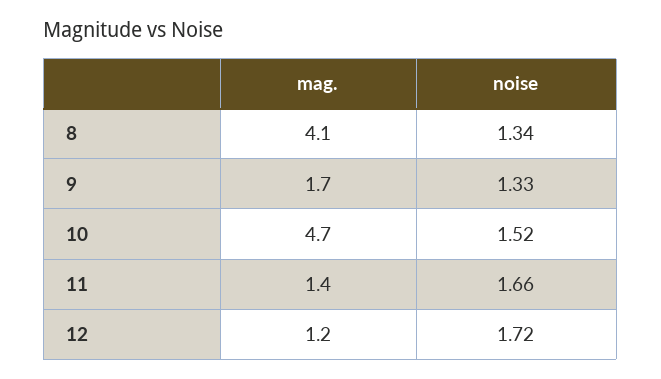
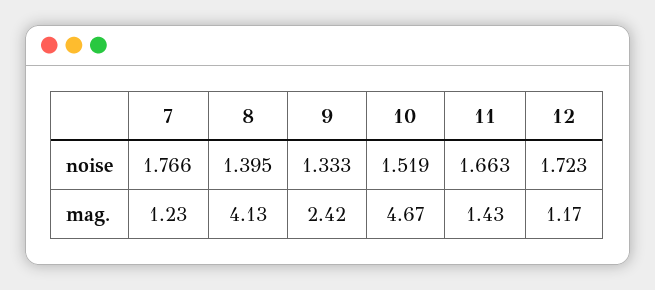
  {
    "mag.": {
      "8": 4.13,
-     "9": 1.7,
+     "9": 2.42,
      "10": 4.67,
      "11": 1.43,
-     "12": 1.17
+     "12": 1.17,
+     "7": 1.23
    },
    "noise": {
-     "8": 1.34,
+     "8": 1.395,
      "9": 1.333,
      "10": 1.519,
      "11": 1.663,
-     "12": 1.723
+     "12": 1.723,
+     "7": 1.766
    }
  }

